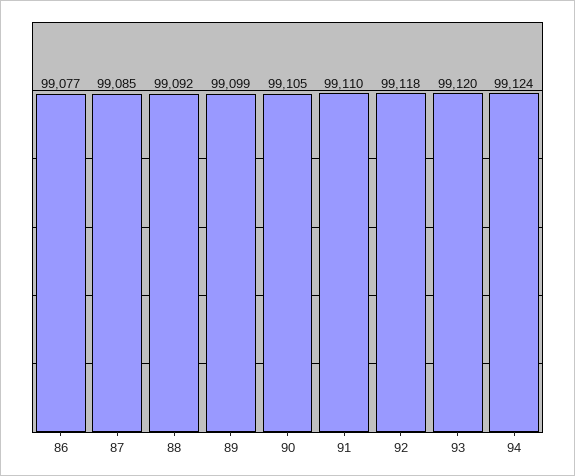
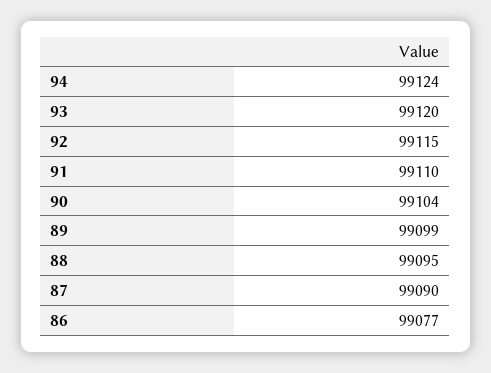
  {
    "86": 99077,
-   "87": 99085,
+   "87": 99090,
-   "88": 99092,
+   "88": 99095,
    "89": 99099,
-   "90": 99105,
+   "90": 99104,
    "91": 99110,
-   "92": 99118,
+   "92": 99115,
    "93": 99120,
    "94": 99124
  }

